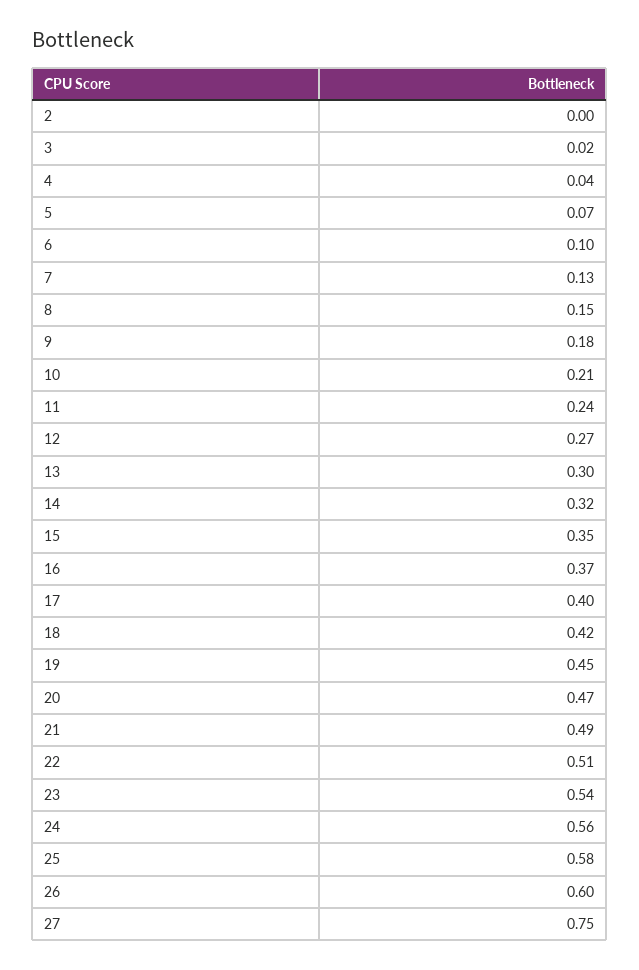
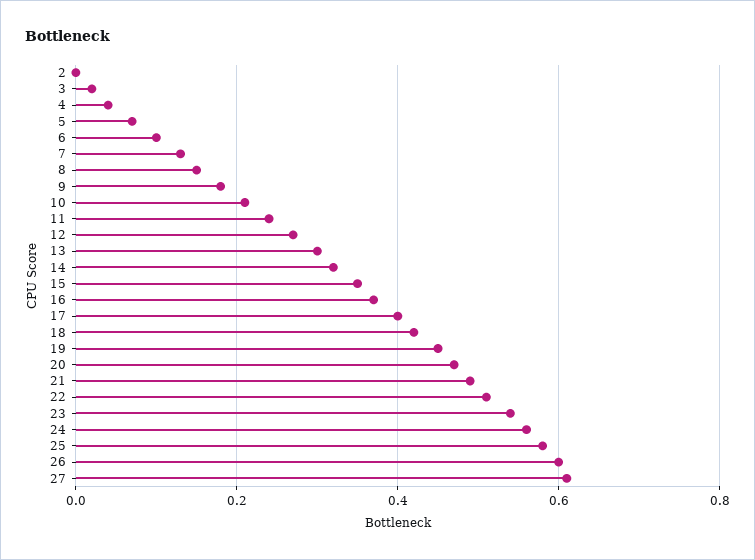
  {
    "2": 0,
    "3": 0.02,
    "4": 0.04,
    "5": 0.07,
    "6": 0.1,
    "7": 0.13,
    "8": 0.15,
    "9": 0.18,
    "10": 0.21,
    "11": 0.24,
    "12": 0.27,
    "13": 0.3,
    "14": 0.32,
    "15": 0.35,
    "16": 0.37,
    "17": 0.4,
    "18": 0.42,
    "19": 0.45,
    "20": 0.47,
    "21": 0.49,
    "22": 0.51,
    "23": 0.54,
    "24": 0.56,
    "25": 0.58,
    "26": 0.6,
-   "27": 0.75
+   "27": 0.6
  }

